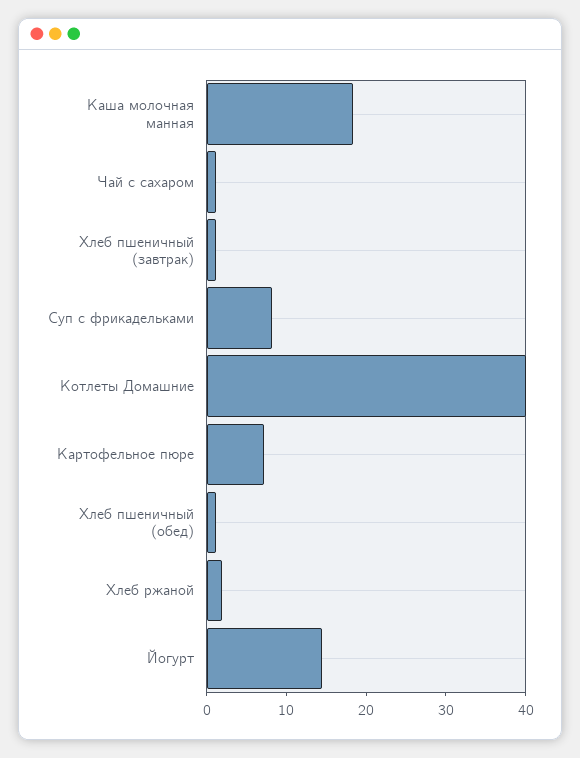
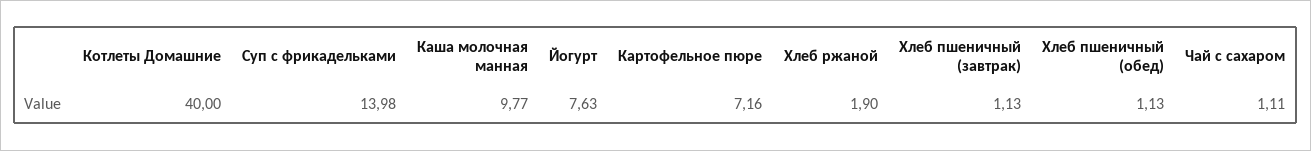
  {
-   "Каша молочная манная": 18,
+   "Каша молочная манная": 9.77,
    "Чай с сахаром": 1.11,
    "Хлеб пшеничный (завтрак)": 1.13,
-   "Суп с фрикадельками": 8,
+   "Суп с фрикадельками": 13.98,
    "Котлеты Домашние": 40,
    "Картофельное пюре": 7.16,
    "Хлеб пшеничный (обед)": 1.13,
    "Хлеб ржаной": 1.9,
-   "Йогурт": 14
+   "Йогурт": 7.63
  }

